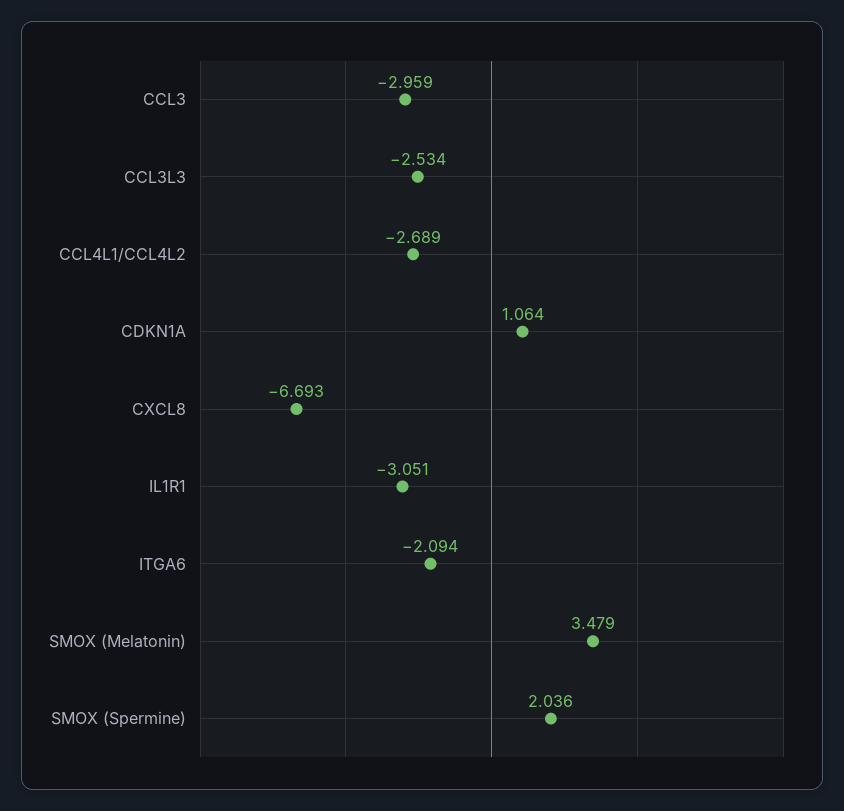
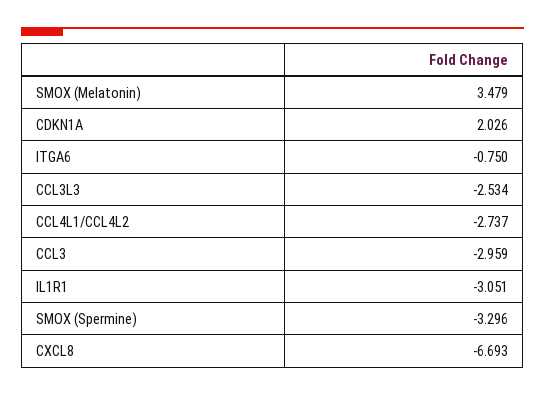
  {
    "CCL3": -2.959,
    "CCL3L3": -2.534,
-   "CCL4L1/CCL4L2": -2.689,
+   "CCL4L1/CCL4L2": -2.737,
-   "CDKN1A": 1.064,
+   "CDKN1A": 2.026,
    "CXCL8": -6.693,
    "IL1R1": -3.051,
-   "ITGA6": -2.094,
+   "ITGA6": -0.75,
    "SMOX (Melatonin)": 3.479,
-   "SMOX (Spermine)": 2.036
+   "SMOX (Spermine)": -3.296
  }

